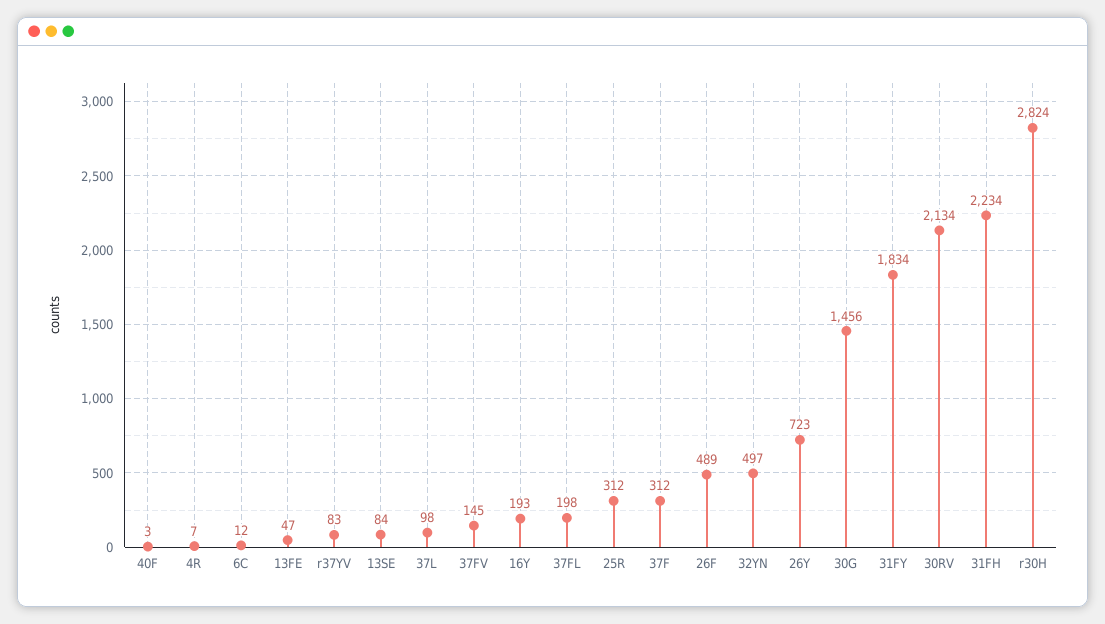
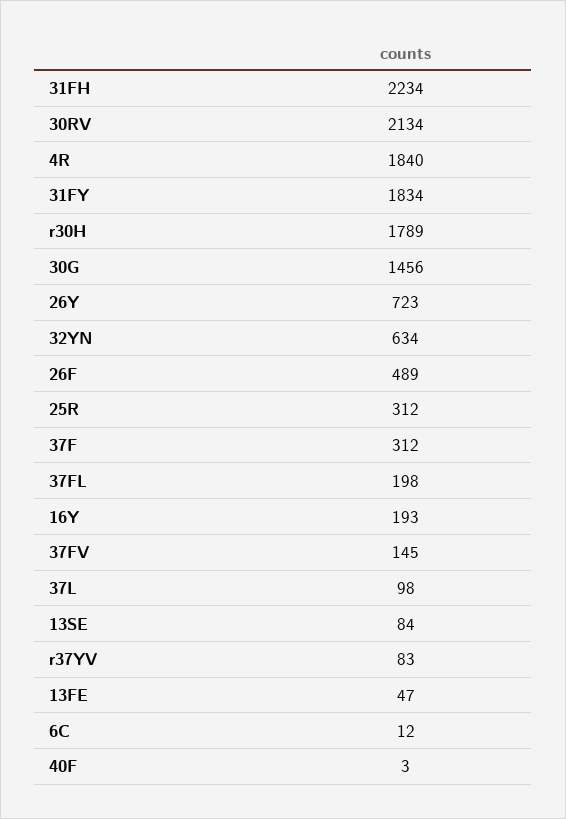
  {
    "40F": 3,
-   "4R": 7,
+   "4R": 1840,
    "6C": 12,
    "13FE": 47,
    "r37YV": 83,
    "13SE": 84,
    "37L": 98,
    "37FV": 145,
    "16Y": 193,
    "37FL": 198,
    "25R": 312,
    "37F": 312,
    "26F": 489,
-   "32YN": 497,
+   "32YN": 634,
    "26Y": 723,
    "30G": 1456,
    "31FY": 1834,
    "30RV": 2134,
    "31FH": 2234,
-   "r30H": 2824
+   "r30H": 1789
  }

